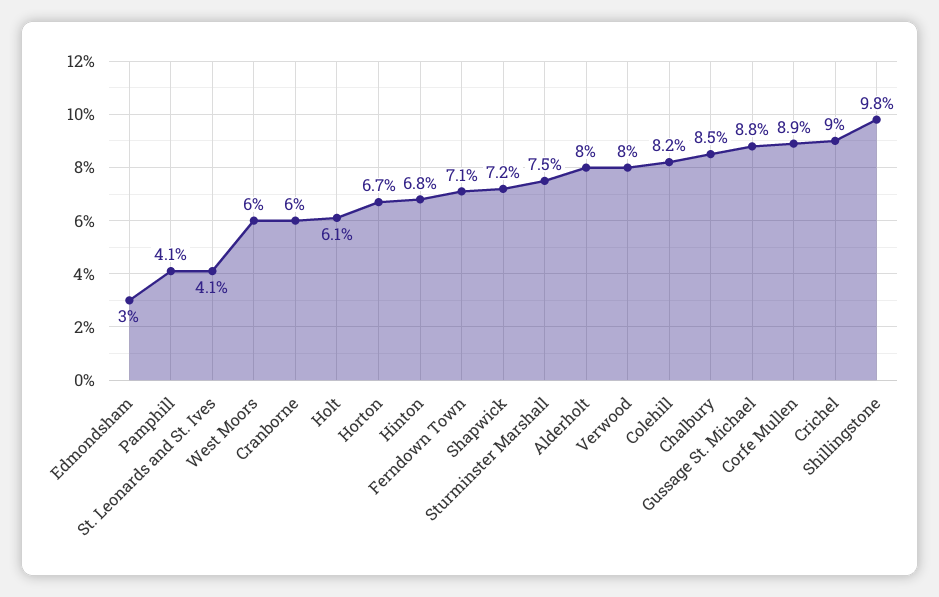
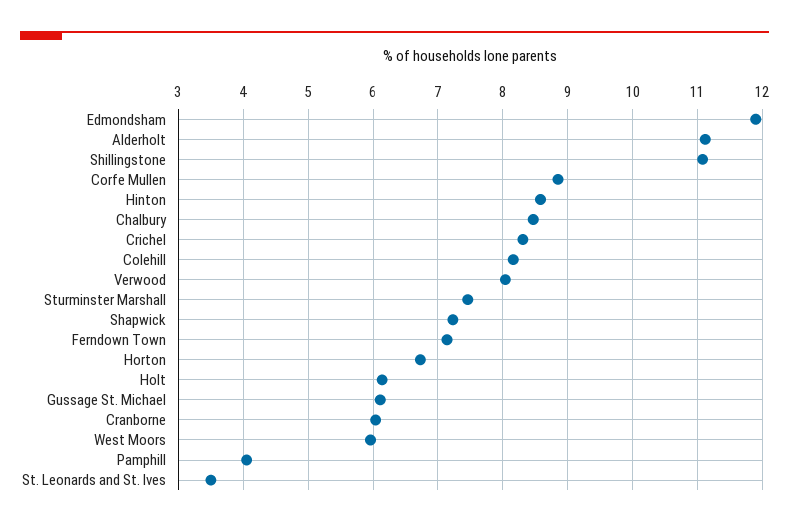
  {
-   "Edmondsham": 3,
+   "Edmondsham": 11.9,
    "Pamphill": 4.1,
-   "St. Leonards and St. Ives": 4.1,
+   "St. Leonards and St. Ives": 3.5,
    "West Moors": 6,
    "Cranborne": 6,
    "Holt": 6.1,
    "Horton": 6.7,
-   "Hinton": 6.8,
+   "Hinton": 8.6,
    "Ferndown Town": 7.1,
    "Shapwick": 7.2,
    "Sturminster Marshall": 7.5,
-   "Alderholt": 8,
+   "Alderholt": 11.1,
    "Verwood": 8,
    "Colehill": 8.2,
    "Chalbury": 8.5,
-   "Gussage St. Michael": 8.8,
+   "Gussage St. Michael": 6.1,
    "Corfe Mullen": 8.9,
-   "Crichel": 9,
+   "Crichel": 8.3,
-   "Shillingstone": 9.8
+   "Shillingstone": 11.1
  }

